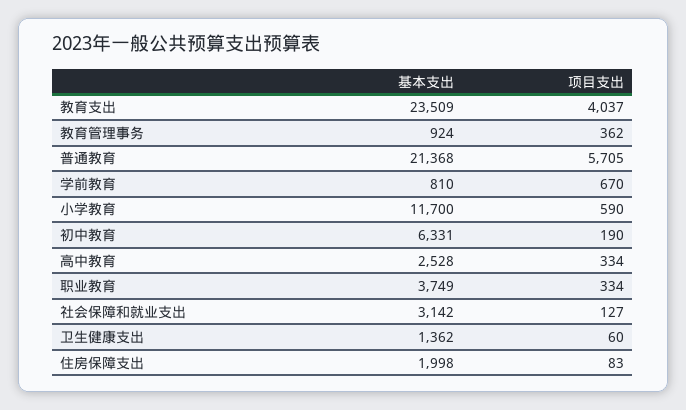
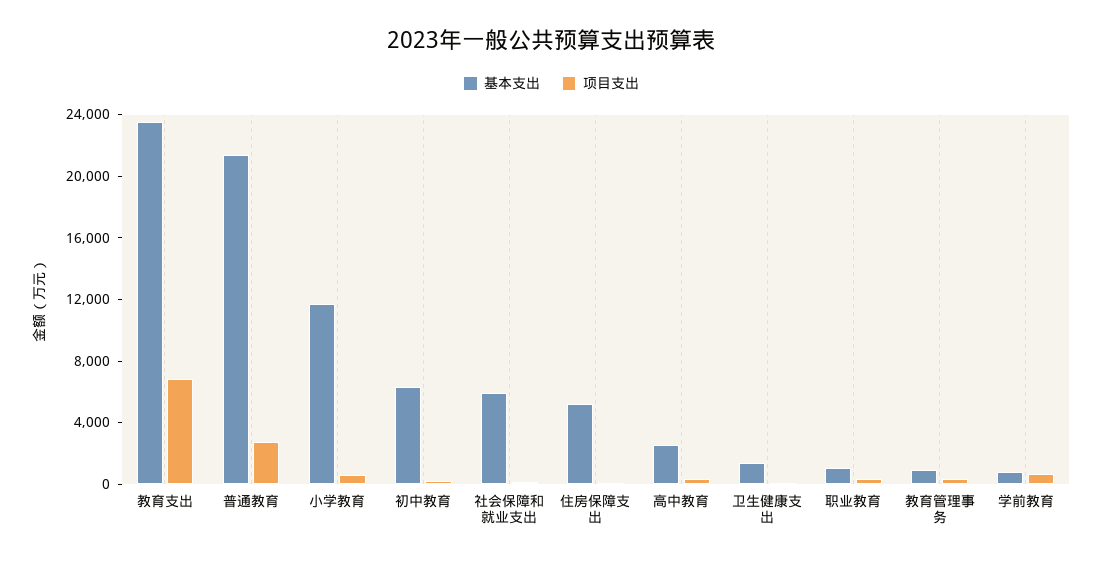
  {
    "基本支出": {
      "教育支出": 23509,
      "教育管理事务": 924,
      "普通教育": 21368,
      "学前教育": 810,
      "小学教育": 11700,
      "初中教育": 6331,
      "高中教育": 2528,
-     "职业教育": 3749,
+     "职业教育": 1000,
-     "社会保障和就业支出": 3142,
+     "社会保障和就业支出": 6000,
      "卫生健康支出": 1362,
-     "住房保障支出": 1998
+     "住房保障支出": 5000
    },
    "项目支出": {
-     "教育支出": 4037,
+     "教育支出": 7000,
      "教育管理事务": 362,
-     "普通教育": 5705,
+     "普通教育": 3000,
      "学前教育": 670,
      "小学教育": 590,
      "初中教育": 190,
      "高中教育": 334,
      "职业教育": 334,
      "社会保障和就业支出": 127,
      "卫生健康支出": 60,
      "住房保障支出": 83
    }
  }

